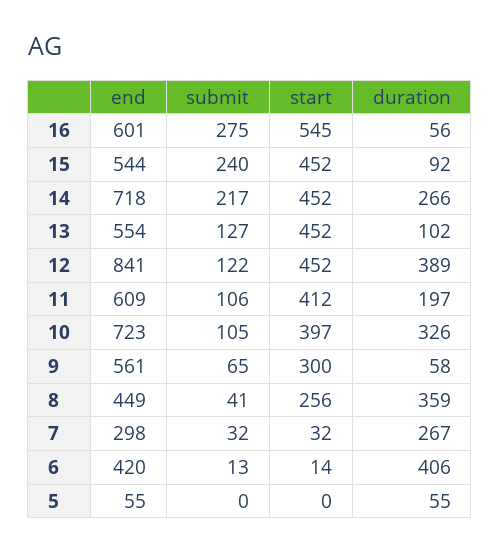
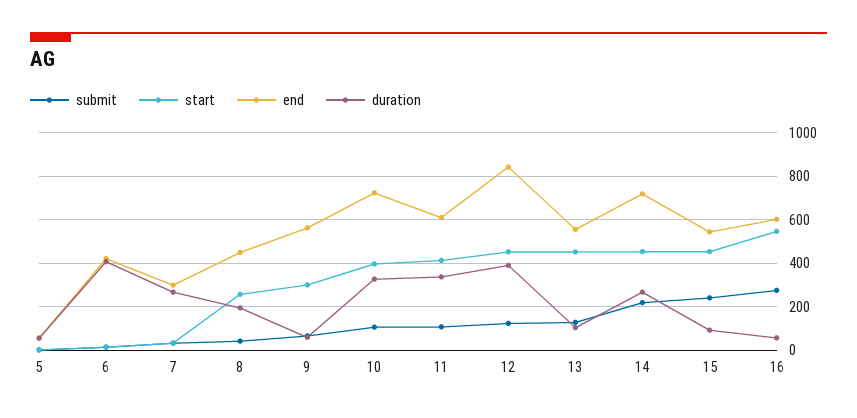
  {
    "end": {
      "16": 601,
      "15": 544,
      "14": 718,
      "13": 554,
      "12": 841,
      "11": 609,
      "10": 723,
      "9": 561,
      "8": 449,
      "7": 298,
      "6": 420,
      "5": 55
    },
    "submit": {
      "16": 275,
      "15": 240,
      "14": 217,
      "13": 127,
      "12": 122,
      "11": 106,
      "10": 105,
      "9": 65,
      "8": 41,
      "7": 32,
      "6": 13,
      "5": 0
    },
    "start": {
      "16": 545,
      "15": 452,
      "14": 452,
      "13": 452,
      "12": 452,
      "11": 412,
      "10": 397,
      "9": 300,
      "8": 256,
      "7": 32,
      "6": 14,
      "5": 0
    },
    "duration": {
      "16": 56,
      "15": 92,
      "14": 266,
      "13": 102,
      "12": 389,
-     "11": 197,
+     "11": 350,
      "10": 326,
      "9": 58,
-     "8": 359,
+     "8": 200,
      "7": 267,
      "6": 406,
      "5": 55
    }
  }

